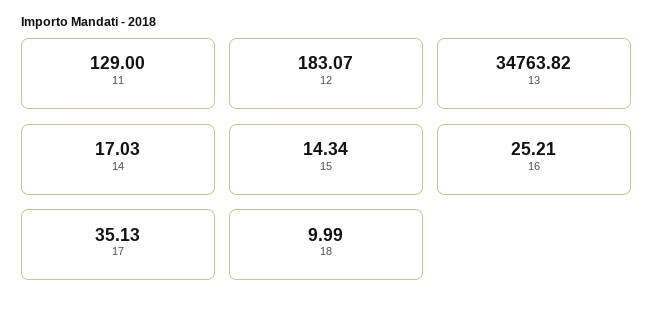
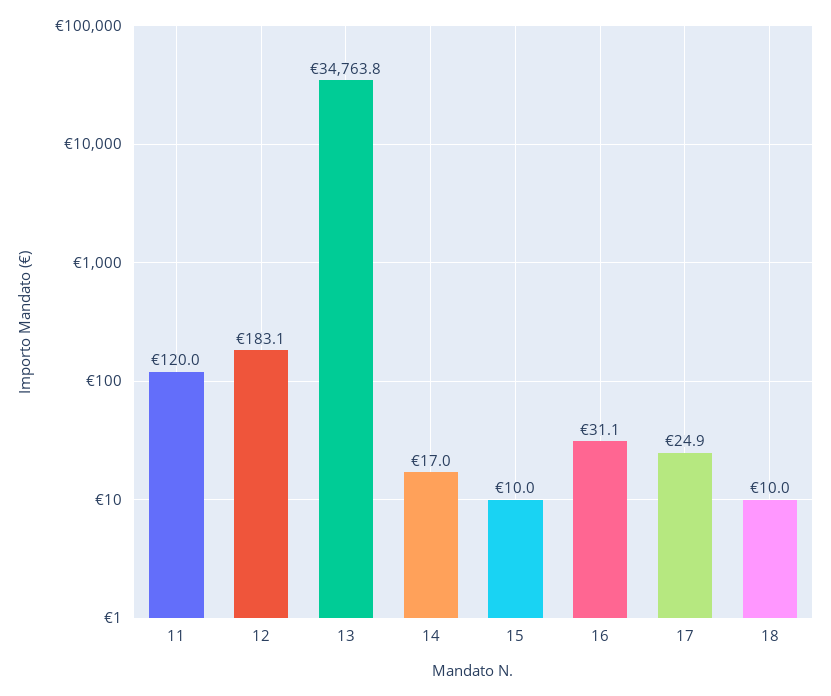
  {
-   "11": 129,
+   "11": 120,
    "12": 183.07,
    "13": 34763.82,
    "14": 17.03,
-   "15": 14.34,
+   "15": 10,
-   "16": 25.21,
+   "16": 31.1,
-   "17": 35.13,
+   "17": 24.9,
    "18": 9.99
  }

